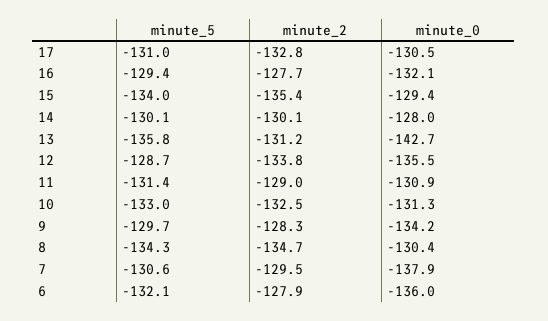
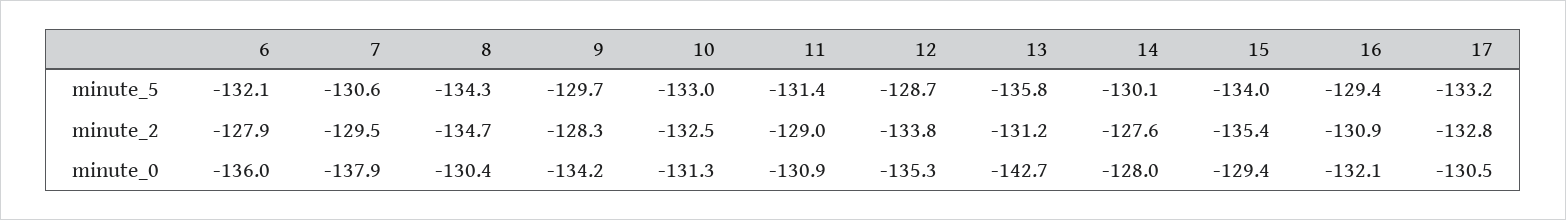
  {
    "minute_5": {
-     "17": -131,
+     "17": -133.2,
      "16": -129.4,
      "15": -134,
      "14": -130.1,
      "13": -135.8,
      "12": -128.7,
      "11": -131.4,
      "10": -133,
      "9": -129.7,
      "8": -134.3,
      "7": -130.6,
      "6": -132.1
    },
    "minute_2": {
      "17": -132.8,
-     "16": -127.7,
+     "16": -130.9,
      "15": -135.4,
-     "14": -130.1,
+     "14": -127.6,
      "13": -131.2,
      "12": -133.8,
      "11": -129,
      "10": -132.5,
      "9": -128.3,
      "8": -134.7,
      "7": -129.5,
      "6": -127.9
    },
    "minute_0": {
      "17": -130.5,
      "16": -132.1,
      "15": -129.4,
      "14": -128,
      "13": -142.7,
-     "12": -135.5,
+     "12": -135.3,
      "11": -130.9,
      "10": -131.3,
      "9": -134.2,
      "8": -130.4,
      "7": -137.9,
      "6": -136
    }
  }

